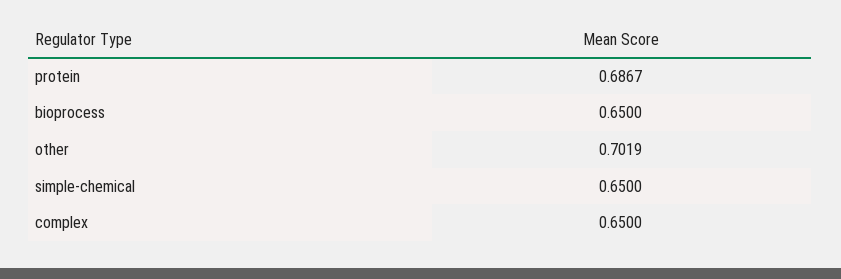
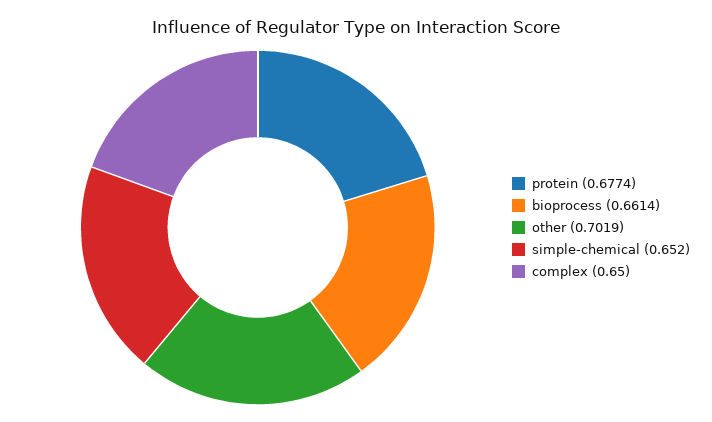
  {
-   "protein": 0.6867,
+   "protein": 0.6774,
-   "bioprocess": 0.65,
+   "bioprocess": 0.6614,
    "other": 0.7019,
-   "simple-chemical": 0.65,
+   "simple-chemical": 0.652,
    "complex": 0.65
  }

